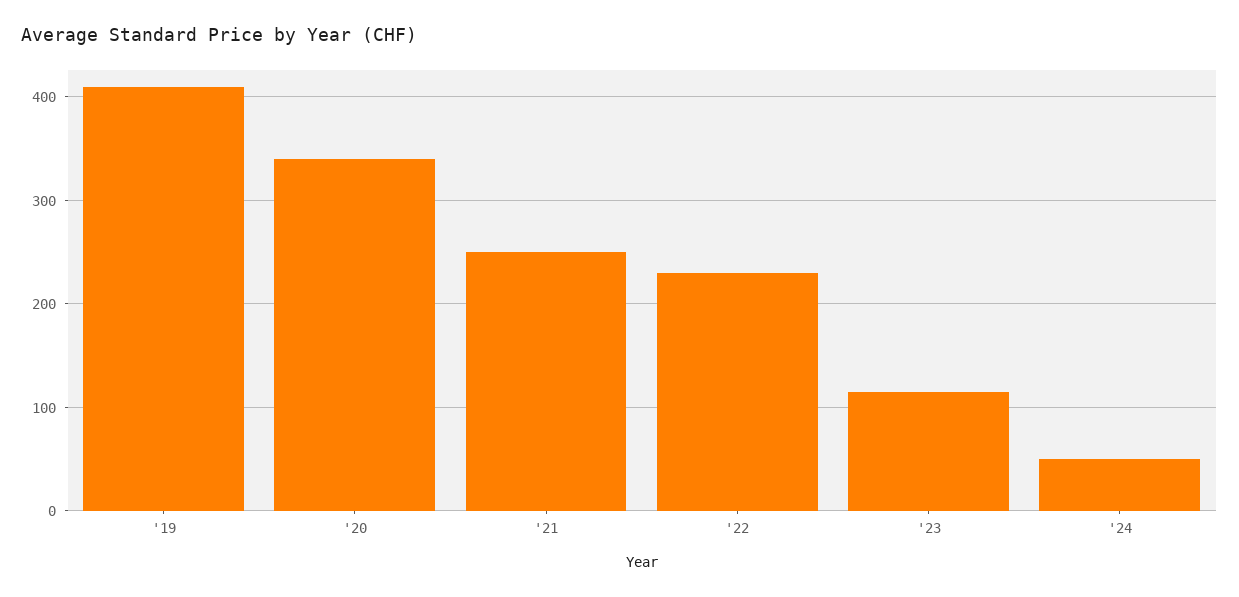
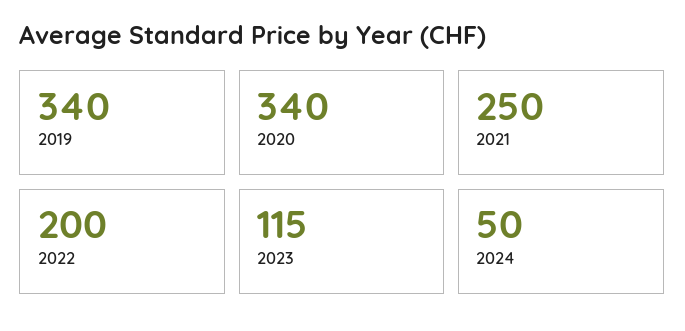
  {
-   "'19": 410,
+   "'19": 340,
    "'20": 340,
    "'21": 250,
-   "'22": 230,
+   "'22": 200,
    "'23": 115,
    "'24": 50
  }

